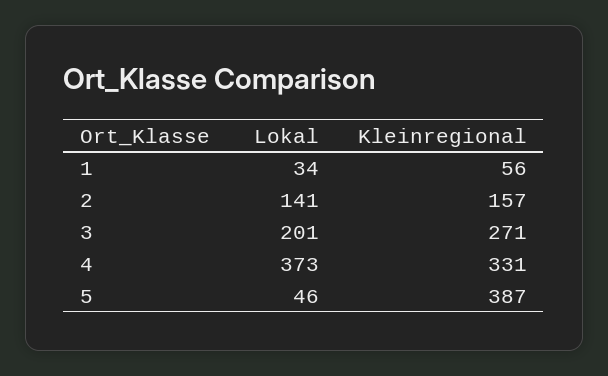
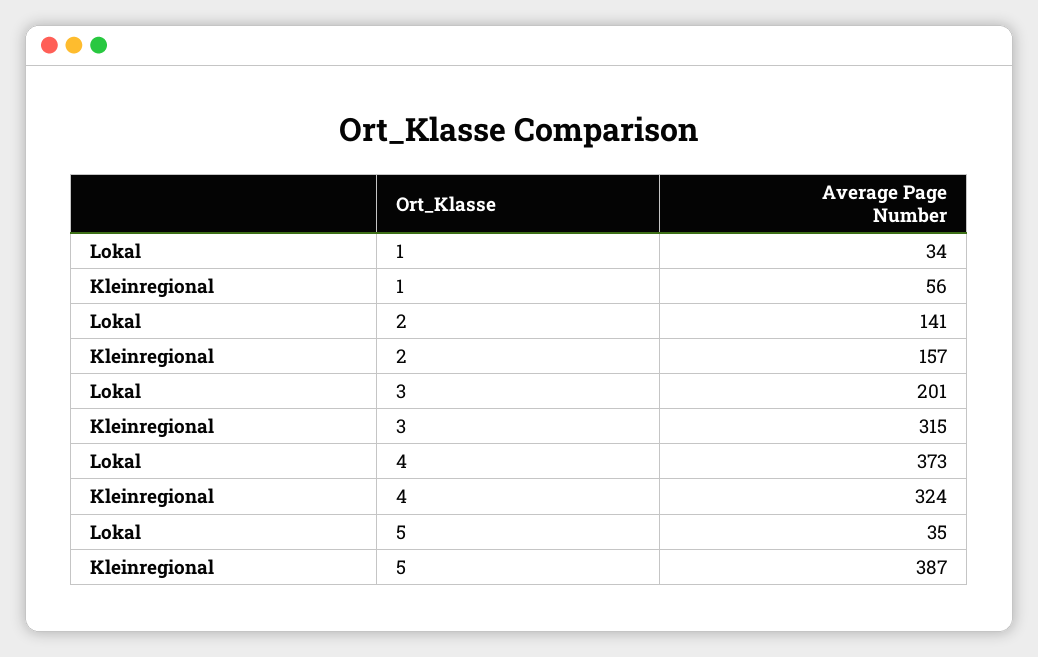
  {
    "Lokal": {
      "1": 34,
      "2": 141,
      "3": 201,
      "4": 373,
-     "5": 46
+     "5": 35
    },
    "Kleinregional": {
      "1": 56,
      "2": 157,
-     "3": 271,
+     "3": 315,
-     "4": 331,
+     "4": 324,
      "5": 387
    }
  }

